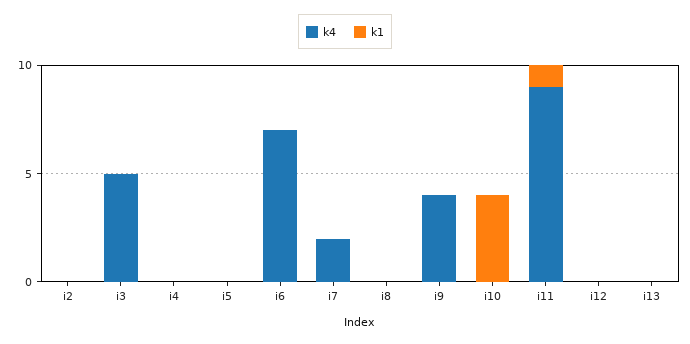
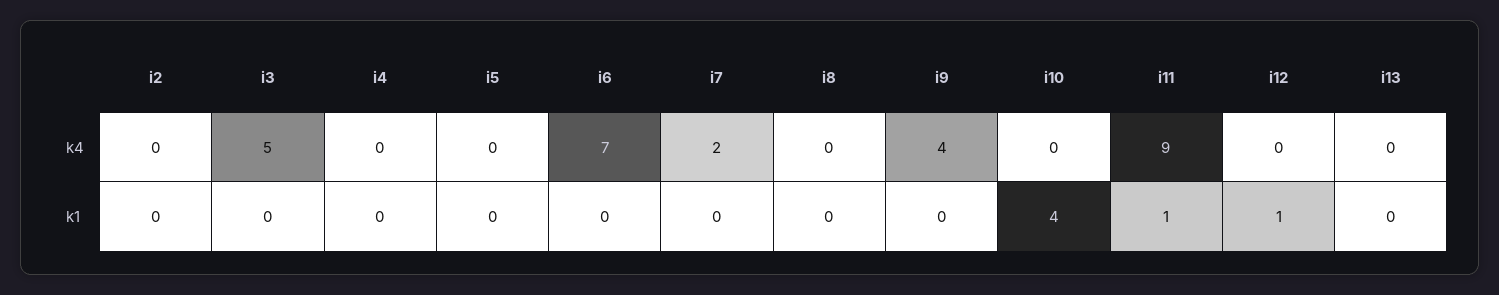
  {
    "k4": {
      "i2": 0,
      "i3": 5,
      "i4": 0,
      "i5": 0,
      "i6": 7,
      "i7": 2,
      "i8": 0,
      "i9": 4,
      "i10": 0,
      "i11": 9,
      "i12": 0,
      "i13": 0
    },
    "k1": {
      "i2": 0,
      "i3": 0,
      "i4": 0,
      "i5": 0,
      "i6": 0,
      "i7": 0,
      "i8": 0,
      "i9": 0,
      "i10": 4,
      "i11": 1,
-     "i12": 0,
+     "i12": 1,
      "i13": 0
    }
  }

